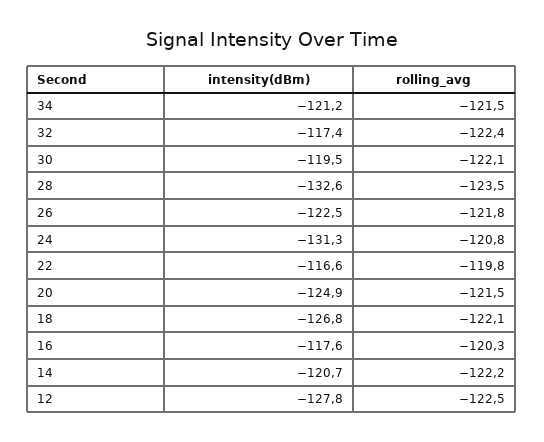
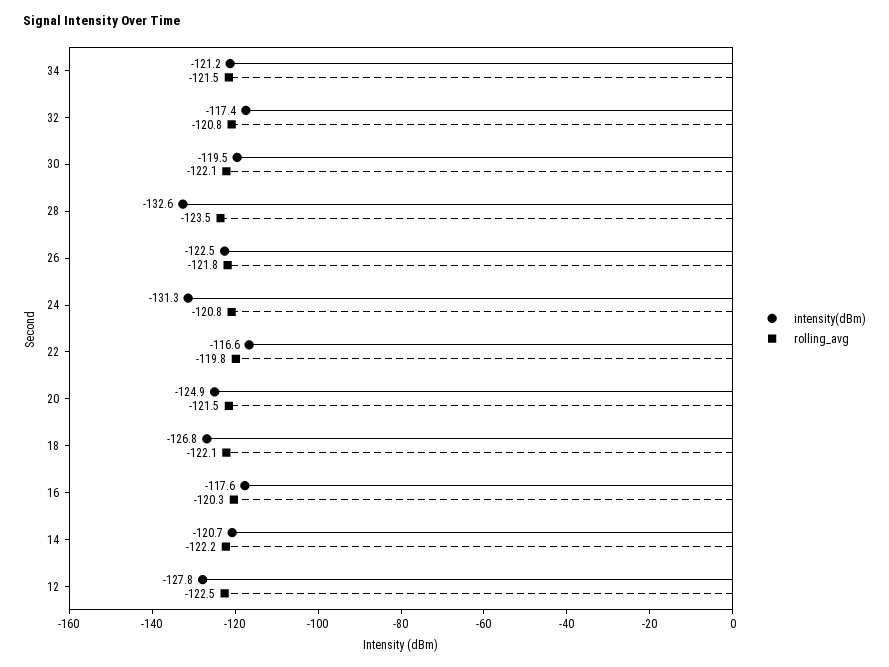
  {
    "intensity(dBm)": {
      "34": -121.2,
      "32": -117.4,
      "30": -119.5,
      "28": -132.6,
      "26": -122.5,
      "24": -131.3,
      "22": -116.6,
      "20": -124.9,
      "18": -126.8,
      "16": -117.6,
      "14": -120.7,
      "12": -127.8
    },
    "rolling_avg": {
      "34": -121.5,
-     "32": -122.4,
+     "32": -120.8,
      "30": -122.1,
      "28": -123.5,
      "26": -121.8,
      "24": -120.8,
      "22": -119.8,
      "20": -121.5,
      "18": -122.1,
      "16": -120.3,
      "14": -122.2,
      "12": -122.5
    }
  }

